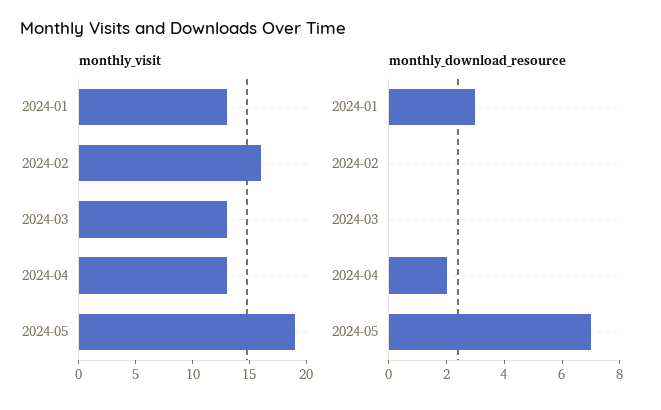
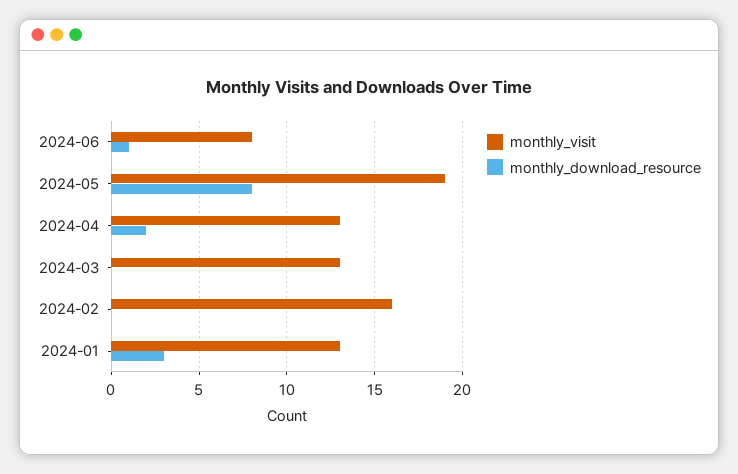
  {
    "monthly_visit": {
      "2024-01": 13,
      "2024-02": 16,
      "2024-03": 13,
      "2024-04": 13,
-     "2024-05": 19
+     "2024-05": 19,
+     "2024-06": 8
    },
    "monthly_download_resource": {
      "2024-01": 3,
      "2024-02": 0,
      "2024-03": 0,
      "2024-04": 2,
-     "2024-05": 7
+     "2024-05": 8,
+     "2024-06": 1
    }
  }

